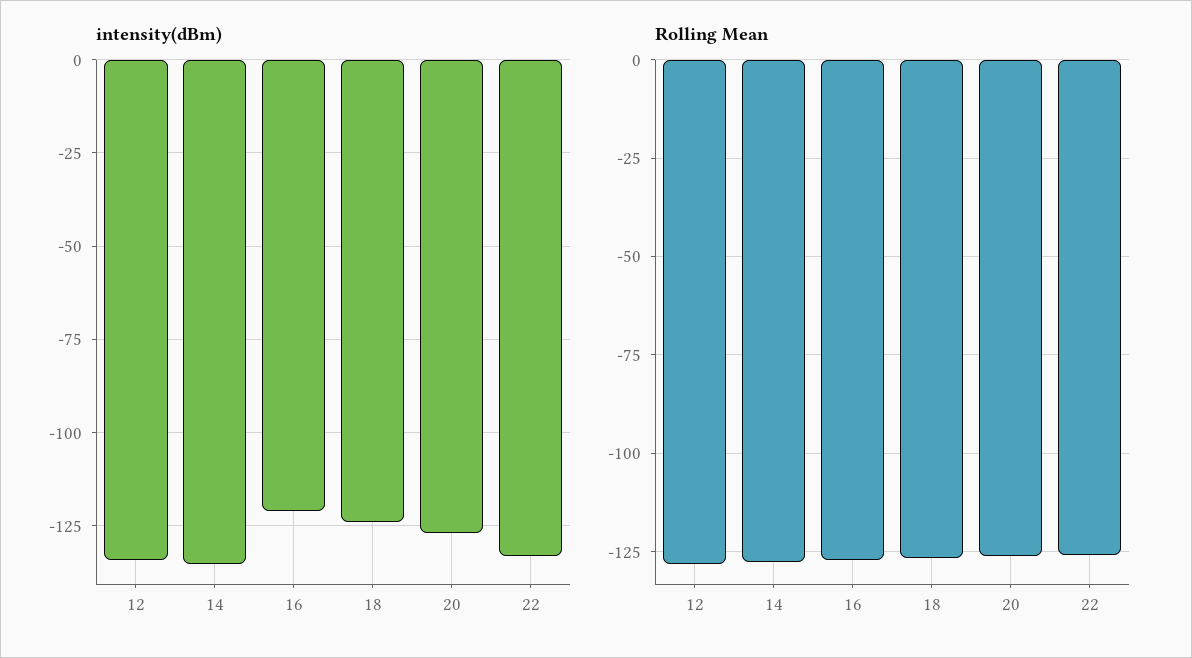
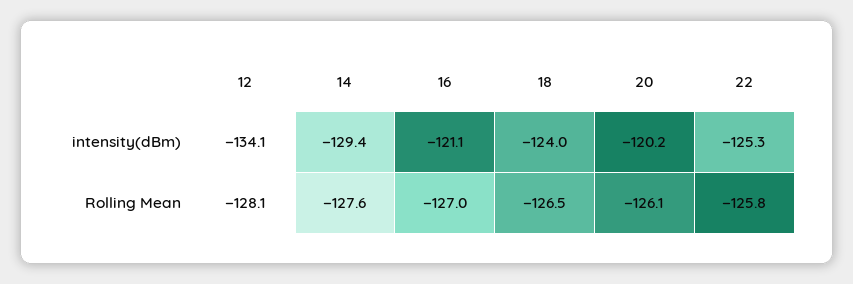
  {
    "intensity(dBm)": {
      "12": -134.1,
-     "14": -135,
+     "14": -129.4,
      "16": -121.1,
      "18": -124,
-     "20": -127.5,
+     "20": -120.2,
-     "22": -132.5
+     "22": -125.3
    },
    "Rolling Mean": {
      "12": -128.1,
      "14": -127.6,
      "16": -127,
      "18": -126.5,
      "20": -126.1,
      "22": -125.8
    }
  }

